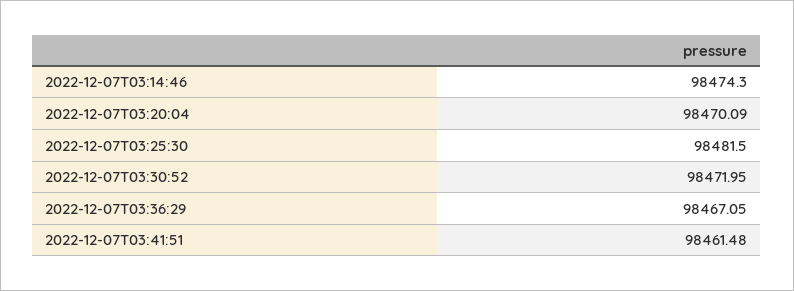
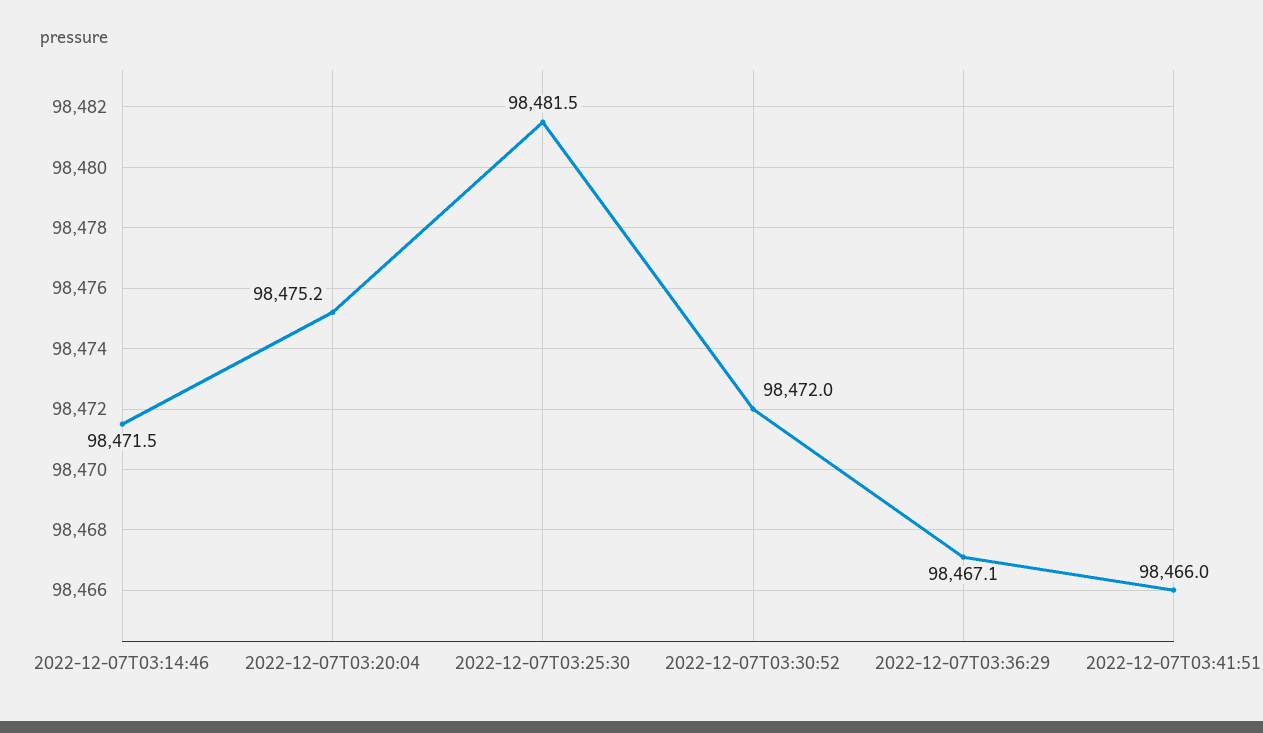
  {
-   "2022-12-07T03:14:46": 98474.3,
+   "2022-12-07T03:14:46": 98471.5,
-   "2022-12-07T03:20:04": 98470.09,
+   "2022-12-07T03:20:04": 98475.2,
    "2022-12-07T03:25:30": 98481.5,
    "2022-12-07T03:30:52": 98471.95,
    "2022-12-07T03:36:29": 98467.05,
-   "2022-12-07T03:41:51": 98461.48
+   "2022-12-07T03:41:51": 98466
  }

